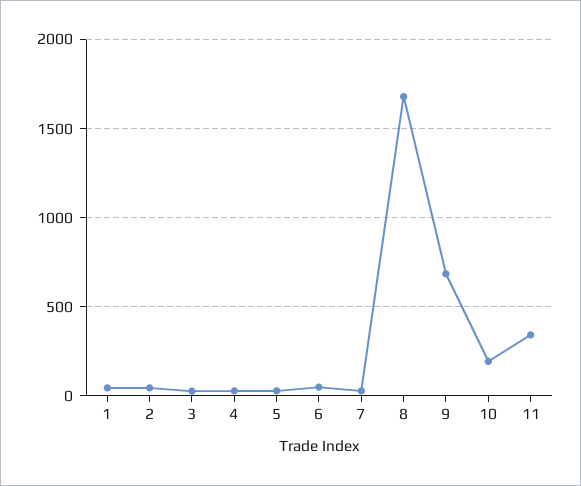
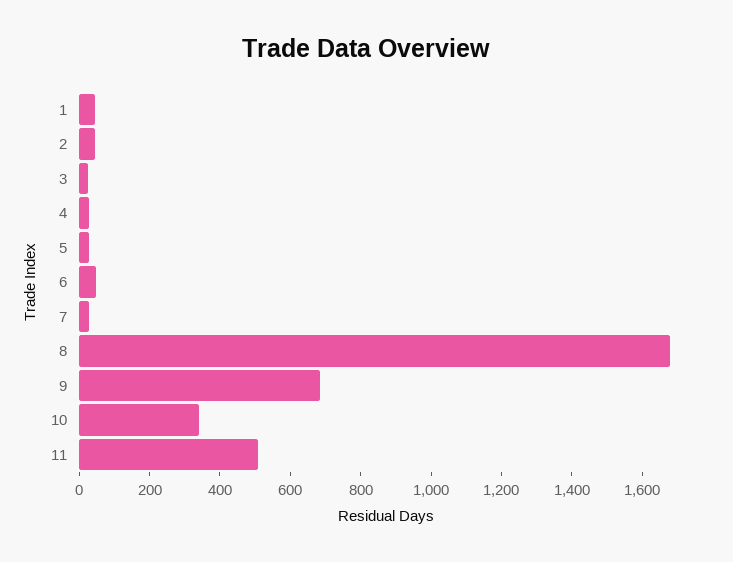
  {
    "1": 50,
    "2": 50,
    "3": 50,
    "4": 50,
    "5": 50,
    "6": 50,
    "7": 50,
    "8": 1700,
    "9": 700,
-   "10": 200,
+   "10": 350,
-   "11": 350
+   "11": 500
  }

